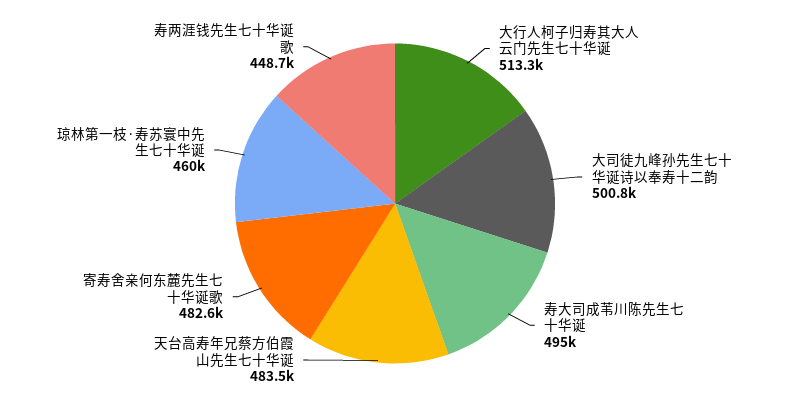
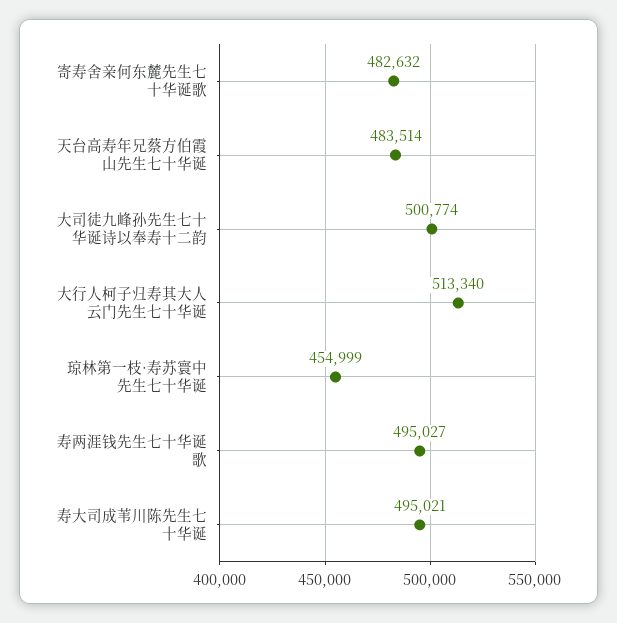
  {
    "大行人柯子归寿其大人云门先生七十华诞": 513340,
    "大司徒九峰孙先生七十华诞诗以奉寿十二韵": 500774,
    "寿大司成苇川陈先生七十华诞": 495021,
    "天台高寿年兄蔡方伯霞山先生七十华诞": 483514,
    "寄寿舍亲何东麓先生七十华诞歌": 482632,
-   "琼林第一枝·寿苏寰中先生七十华诞": 460000,
+   "琼林第一枝·寿苏寰中先生七十华诞": 454999,
-   "寿两涯钱先生七十华诞歌": 448700
+   "寿两涯钱先生七十华诞歌": 495027
  }

